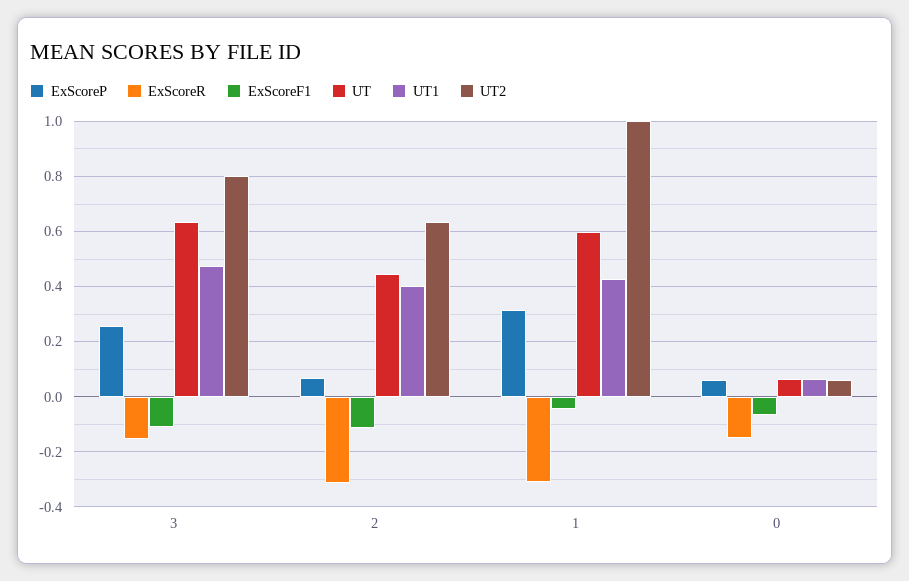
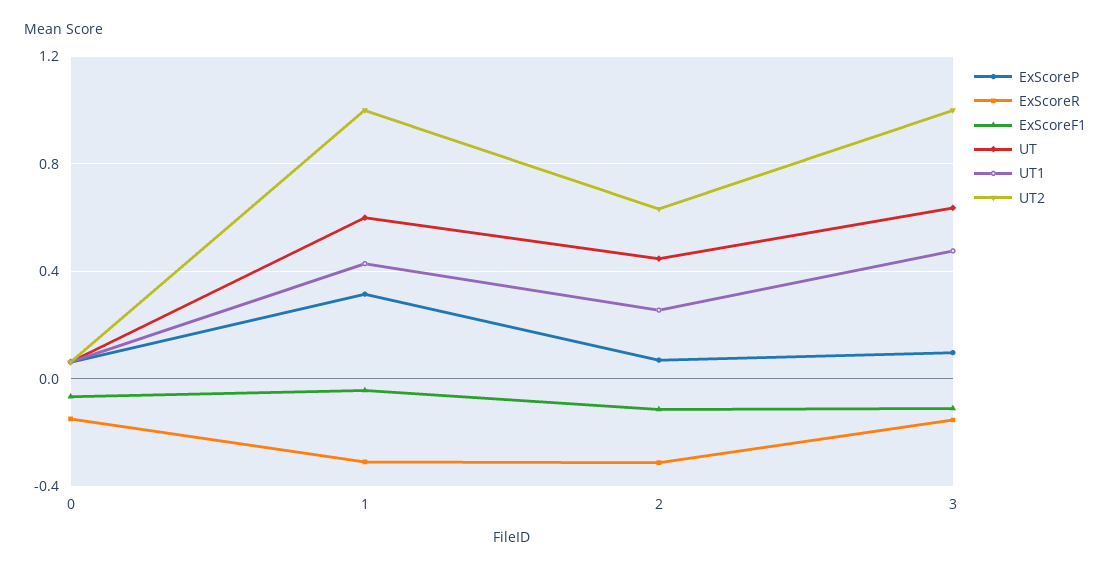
  {
    "ExScoreP": {
-     "3": 0.25,
+     "3": 0.1,
      "2": 0.075,
      "1": 0.325,
      "0": 0.05
    },
    "ExScoreR": {
      "3": -0.15,
      "2": -0.3,
      "1": -0.3,
      "0": -0.15
    },
    "ExScoreF1": {
      "3": -0.1,
      "2": -0.125,
      "1": -0.05,
      "0": -0.075
    },
    "UT": {
      "3": 0.625,
      "2": 0.45,
      "1": 0.6,
      "0": 0.075
    },
    "UT1": {
      "3": 0.475,
-     "2": 0.4,
+     "2": 0.25,
      "1": 0.425,
      "0": 0.075
    },
    "UT2": {
-     "3": 0.8,
+     "3": 1,
      "2": 0.625,
      "1": 1,
      "0": 0.05
    }
  }

